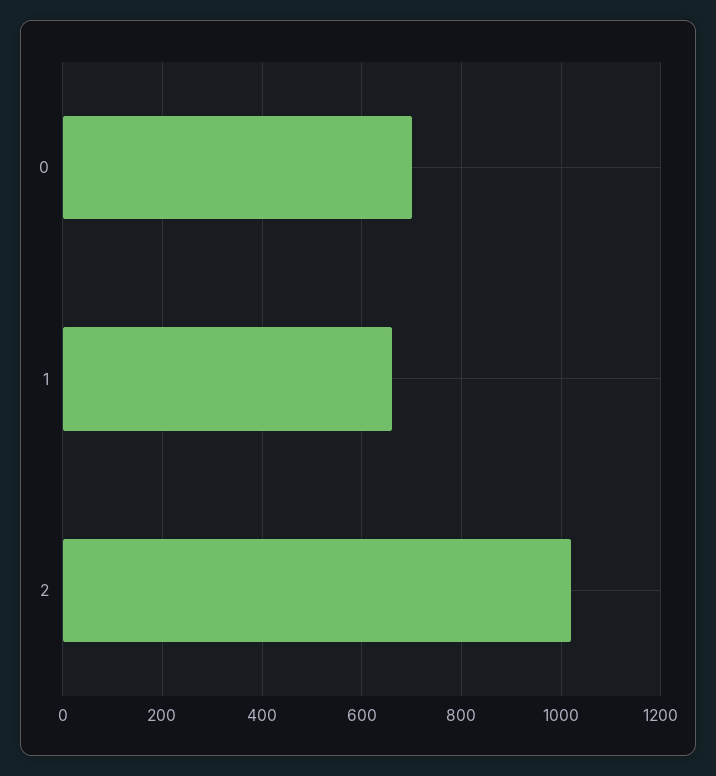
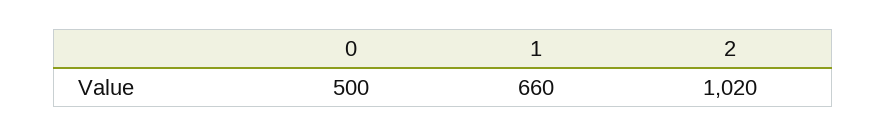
  {
-   "0": 700,
+   "0": 500,
    "1": 660,
    "2": 1020
  }

